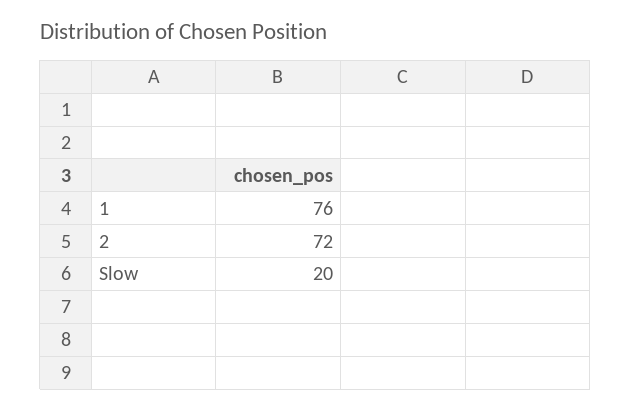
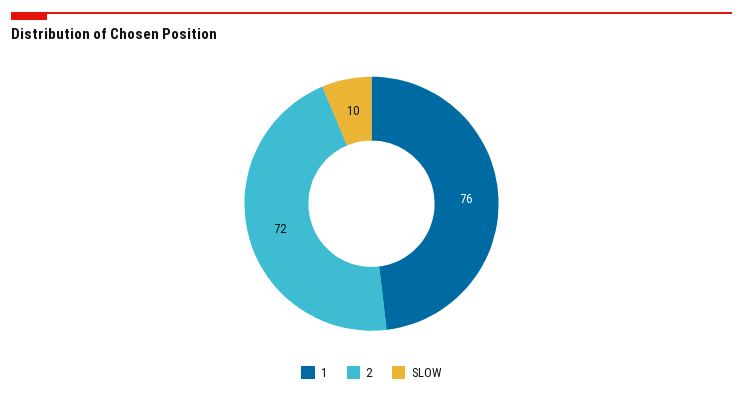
  {
    "1": 76,
    "2": 72,
-   "Slow": 20
+   "Slow": 10
  }

